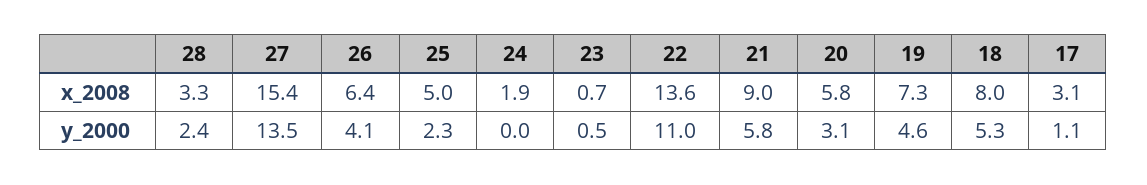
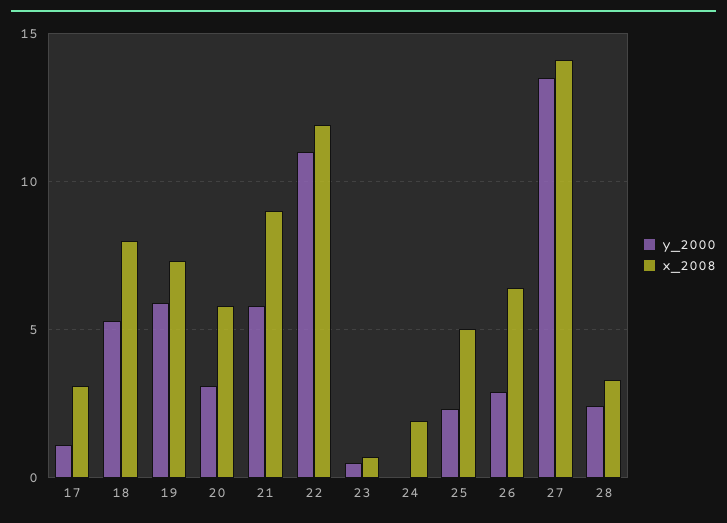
  {
    "x_2008": {
      "28": 3.3,
-     "27": 15.4,
+     "27": 14,
      "26": 6.4,
      "25": 5,
      "24": 1.9,
      "23": 0.7,
-     "22": 13.6,
+     "22": 12,
      "21": 9,
      "20": 5.8,
      "19": 7.3,
      "18": 8,
      "17": 3.1
    },
    "y_2000": {
      "28": 2.4,
      "27": 13.5,
-     "26": 4.1,
+     "26": 3,
      "25": 2.3,
      "24": 0,
      "23": 0.5,
      "22": 11,
      "21": 5.8,
      "20": 3.1,
-     "19": 4.6,
+     "19": 6,
      "18": 5.3,
      "17": 1.1
    }
  }

